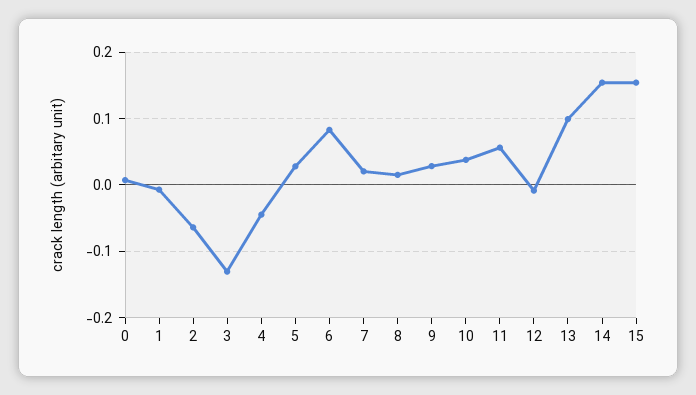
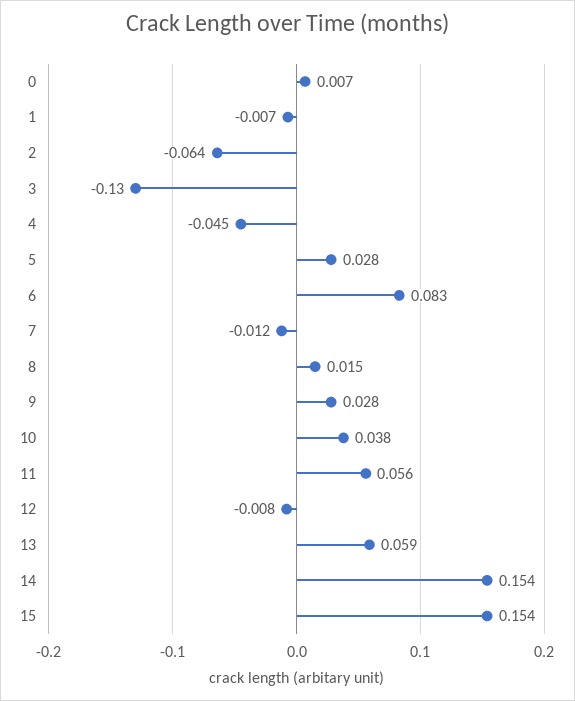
  {
    "0": 0.007,
    "1": -0.007,
    "2": -0.064,
    "3": -0.13,
    "4": -0.045,
    "5": 0.028,
    "6": 0.083,
-   "7": 0.02,
+   "7": -0.012,
    "8": 0.015,
    "9": 0.028,
    "10": 0.038,
    "11": 0.056,
    "12": -0.008,
-   "13": 0.1,
+   "13": 0.059,
    "14": 0.154,
    "15": 0.154
  }

